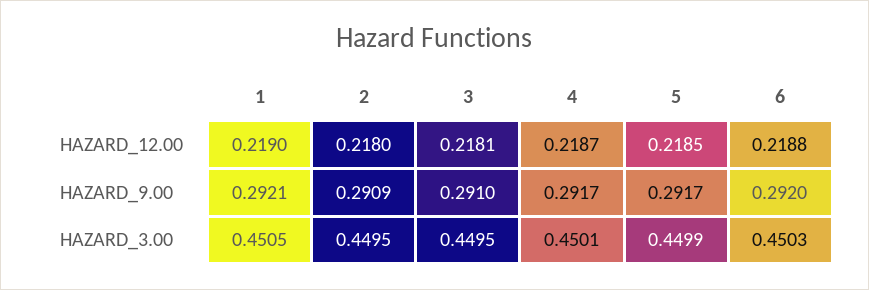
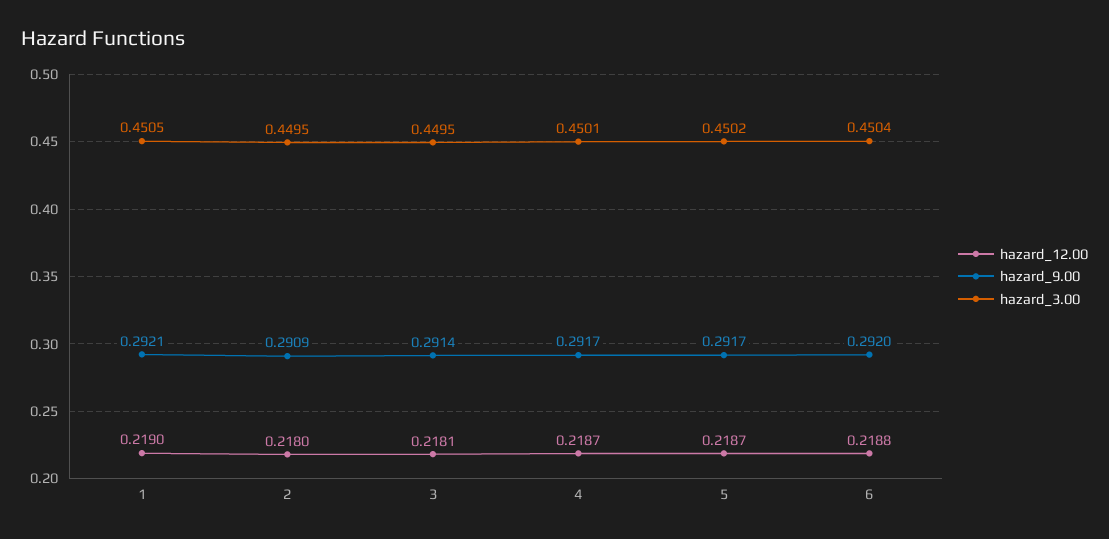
  {
    "HAZARD_12.00": {
      "1": 0.219,
      "2": 0.218,
      "3": 0.2181,
      "4": 0.2187,
-     "5": 0.2185,
+     "5": 0.2187,
      "6": 0.2188
    },
    "HAZARD_9.00": {
      "1": 0.2921,
      "2": 0.2909,
-     "3": 0.291,
+     "3": 0.2914,
      "4": 0.2917,
      "5": 0.2917,
      "6": 0.292
    },
    "HAZARD_3.00": {
      "1": 0.4505,
      "2": 0.4495,
      "3": 0.4495,
      "4": 0.4501,
-     "5": 0.4499,
+     "5": 0.4502,
-     "6": 0.4503
+     "6": 0.4504
    }
  }

